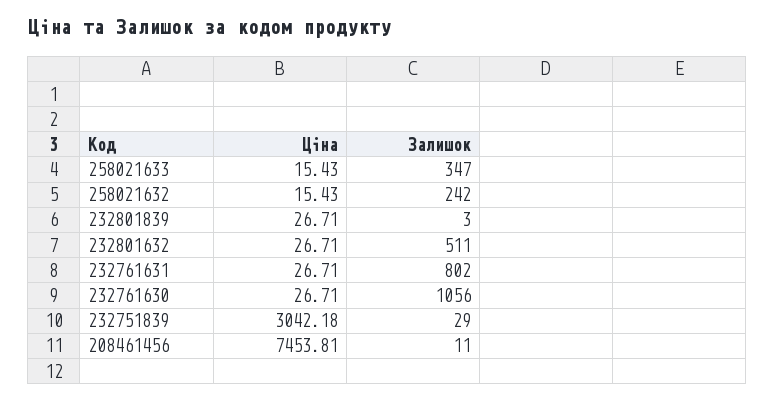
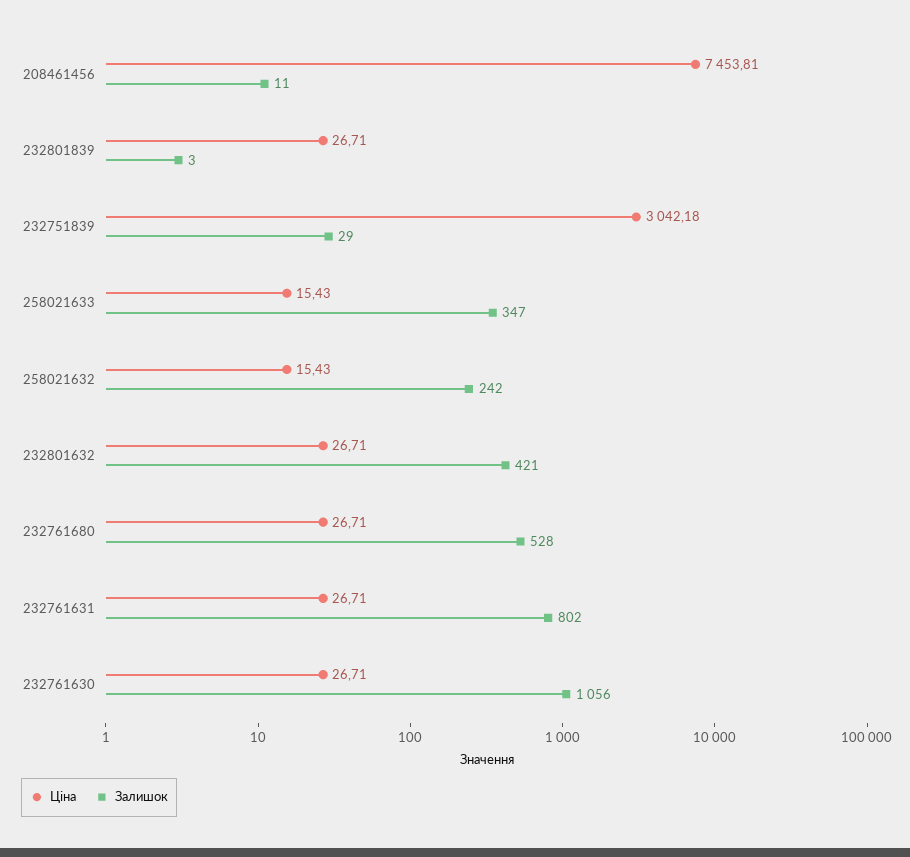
  {
    "Ціна": {
      "258021633": 15.43,
      "258021632": 15.43,
      "232801839": 26.71,
      "232801632": 26.71,
      "232761631": 26.71,
      "232761630": 26.71,
      "232751839": 3042.18,
-     "208461456": 7453.81
+     "208461456": 7453.81,
+     "232761680": 26.71
    },
    "Залишок": {
      "258021633": 347,
      "258021632": 242,
      "232801839": 3,
-     "232801632": 511,
+     "232801632": 421,
      "232761631": 802,
      "232761630": 1056,
      "232751839": 29,
-     "208461456": 11
+     "208461456": 11,
+     "232761680": 528
    }
  }

